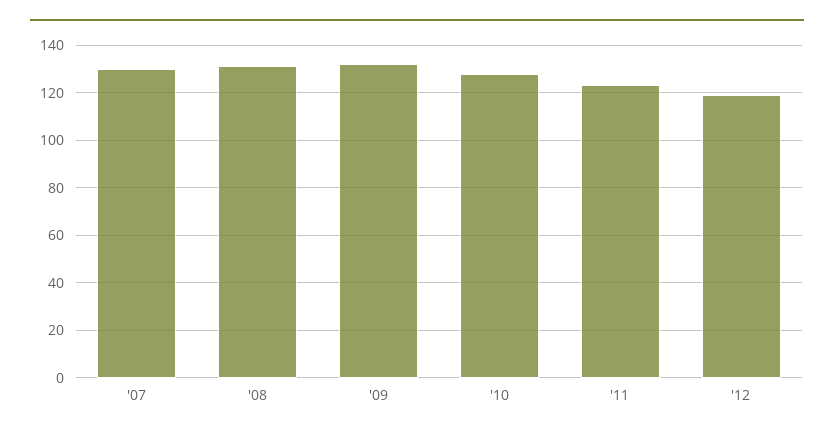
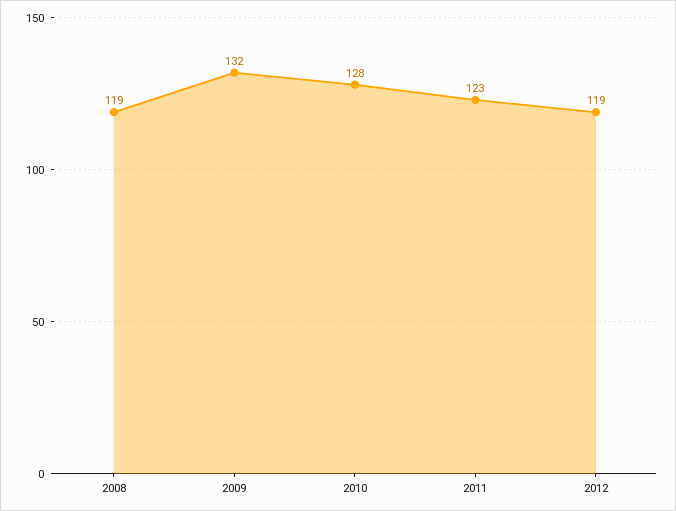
  {
-   "'07": 130,
-   "'08": 130,
+   "'08": 119,
    "'09": 132,
    "'10": 128,
    "'11": 123,
    "'12": 119
  }

